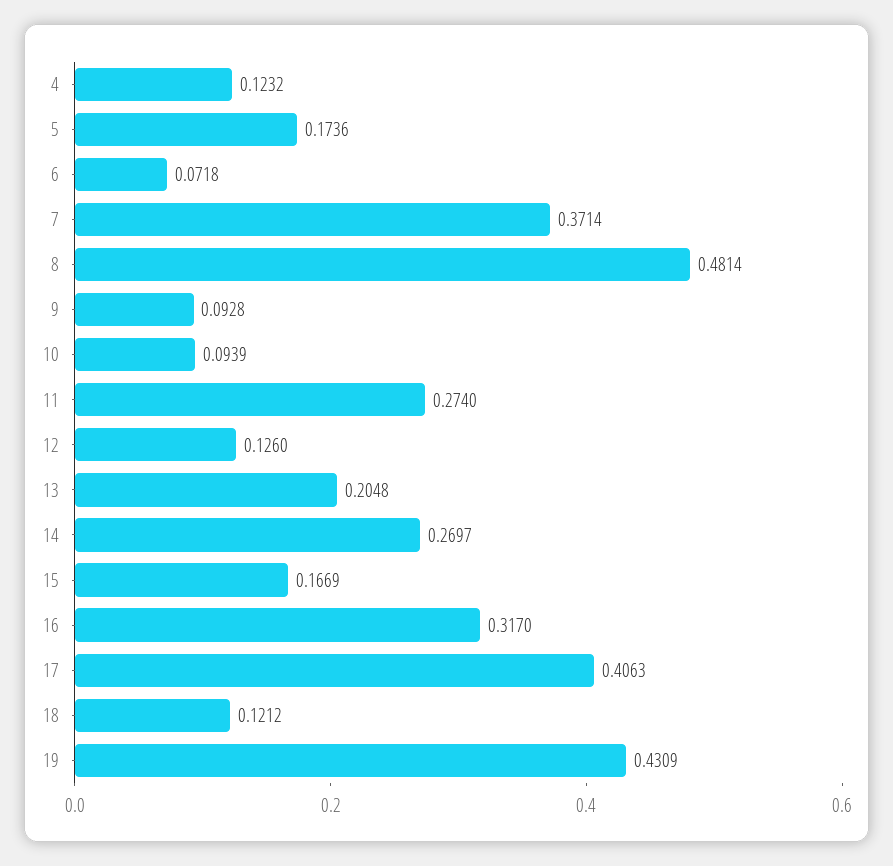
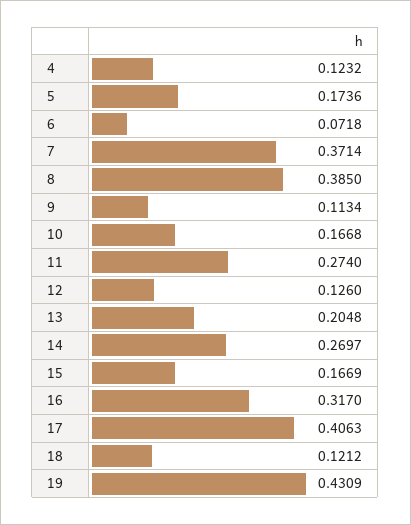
  {
    "4": 0.1232,
    "5": 0.1736,
    "6": 0.0718,
    "7": 0.3714,
-   "8": 0.4814,
+   "8": 0.385,
-   "9": 0.0928,
+   "9": 0.1134,
-   "10": 0.0939,
+   "10": 0.1668,
    "11": 0.274,
    "12": 0.126,
    "13": 0.2048,
    "14": 0.2697,
    "15": 0.1669,
    "16": 0.317,
    "17": 0.4063,
    "18": 0.1212,
    "19": 0.4309
  }

